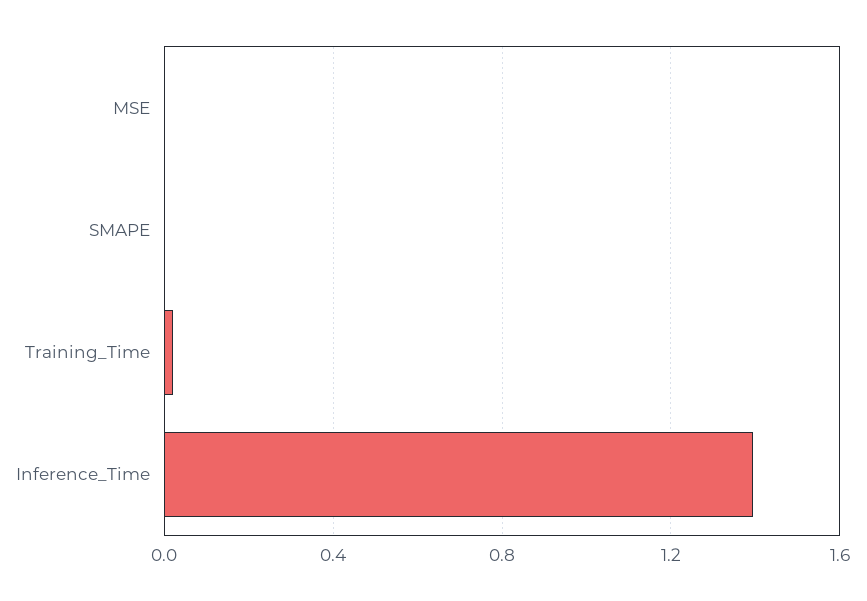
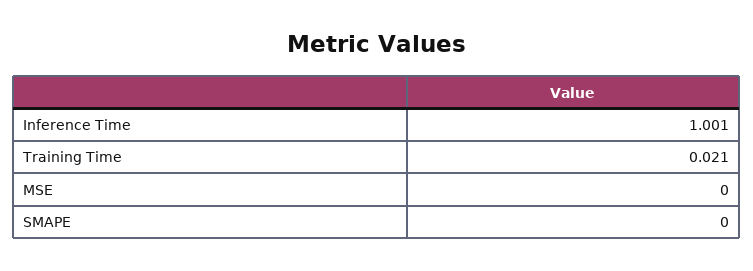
  {
    "MSE": 0,
    "SMAPE": 0,
    "Training_Time": 0.021,
-   "Inference_Time": 1.4
+   "Inference_Time": 1.001
  }

